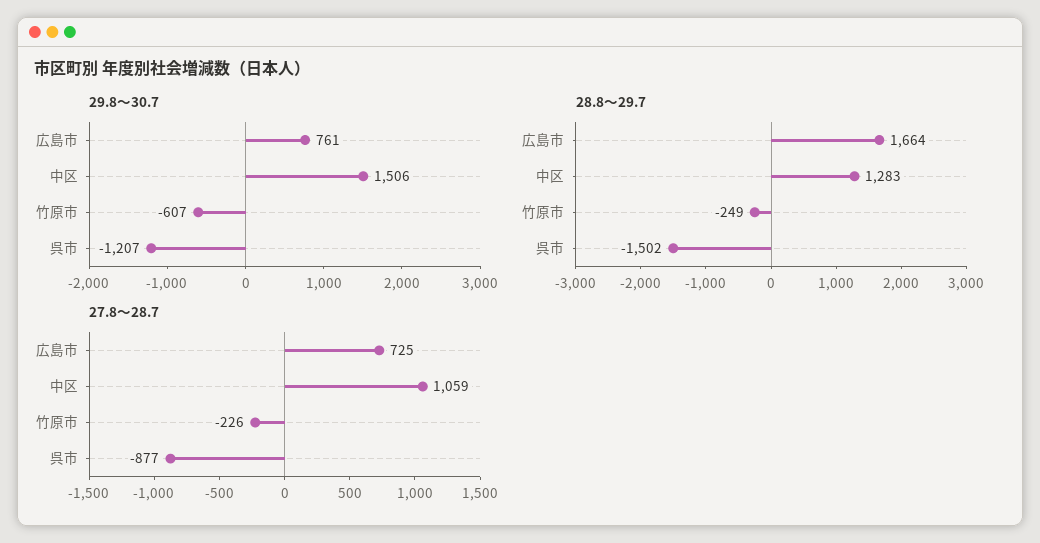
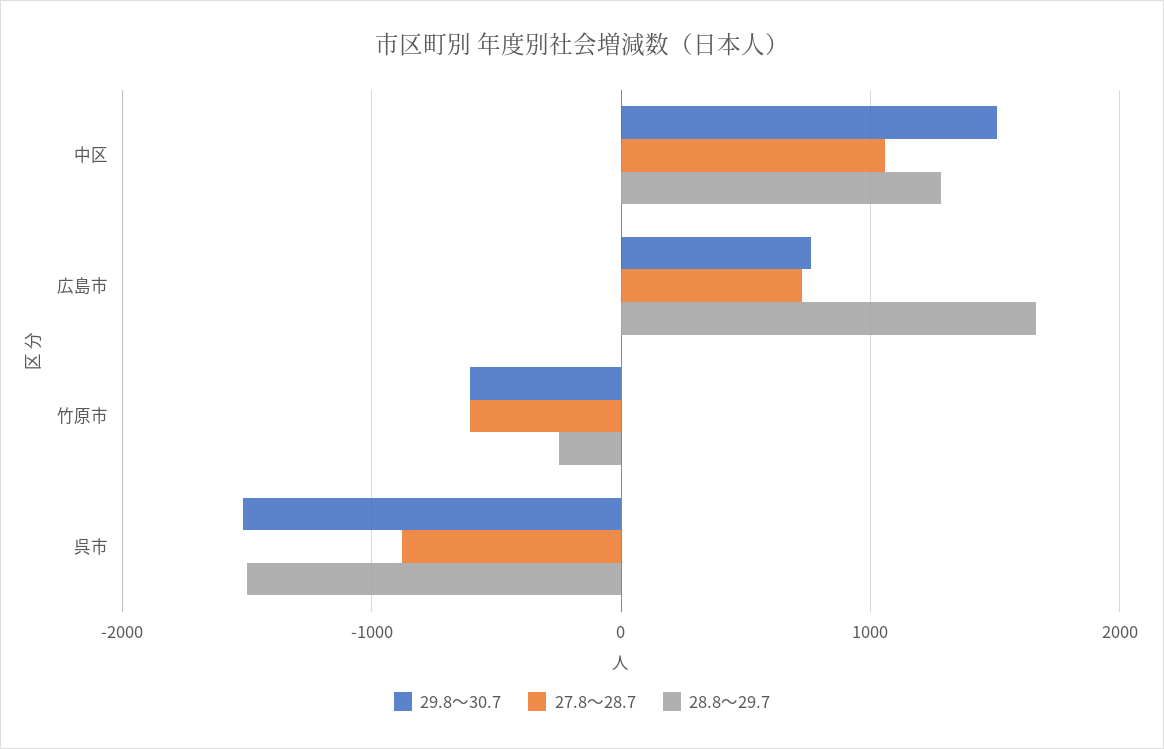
  {
    "29.8～30.7": {
      "広島市": 761,
      "中区": 1506,
      "竹原市": -607,
-     "呉市": -1207
+     "呉市": -1500
    },
    "28.8～29.7": {
      "広島市": 1664,
      "中区": 1283,
      "竹原市": -249,
      "呉市": -1502
    },
    "27.8～28.7": {
      "広島市": 725,
      "中区": 1059,
-     "竹原市": -226,
+     "竹原市": -600,
      "呉市": -877
    }
  }

